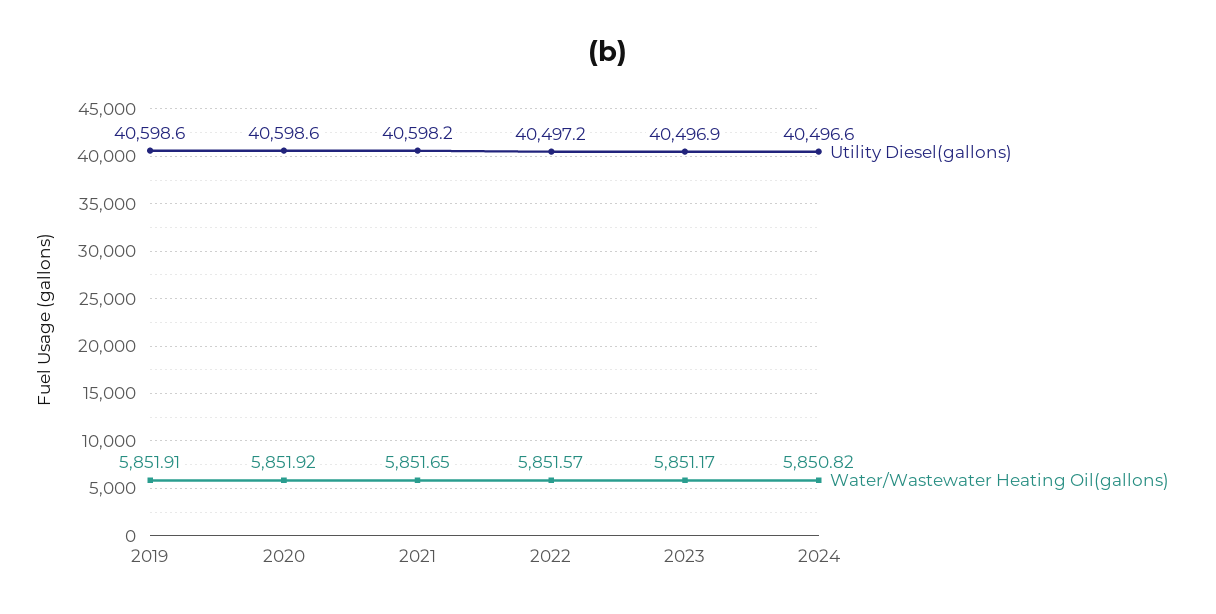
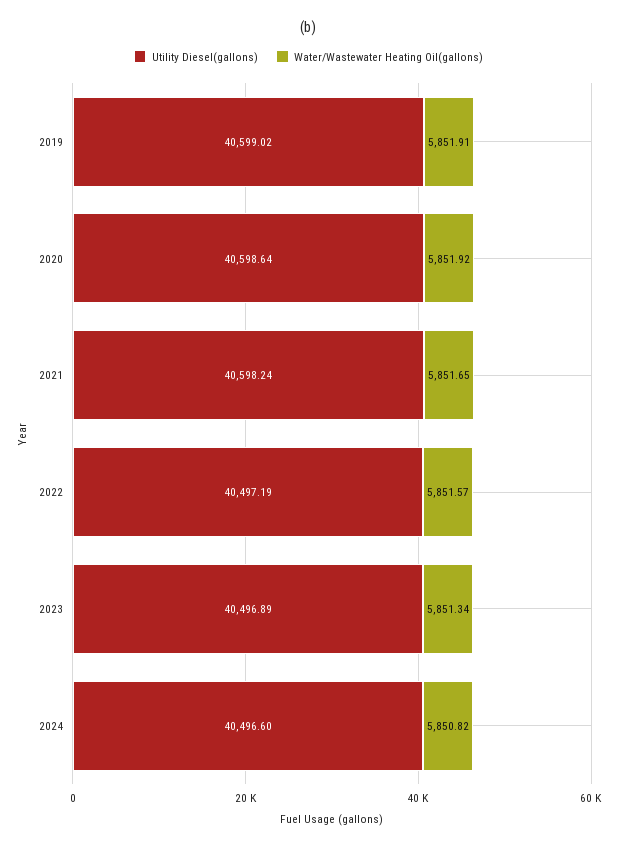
  {
    "Utility Diesel(gallons)": {
-     "2019": 40598.6,
+     "2019": 40599.02,
      "2020": 40598.64,
      "2021": 40598.24,
      "2022": 40497.19,
      "2023": 40496.89,
      "2024": 40496.6
    },
    "Water/Wastewater Heating Oil(gallons)": {
      "2019": 5851.91,
      "2020": 5851.92,
      "2021": 5851.65,
      "2022": 5851.57,
-     "2023": 5851.17,
+     "2023": 5851.34,
      "2024": 5850.82
    }
  }

